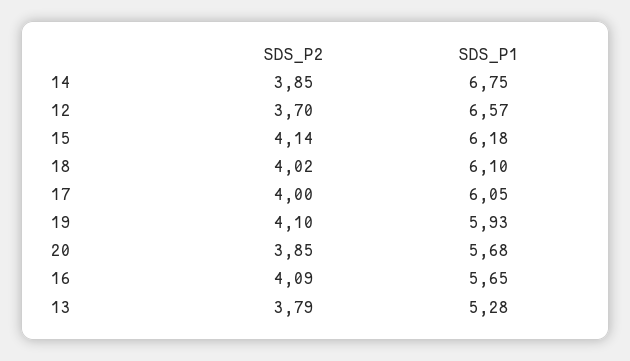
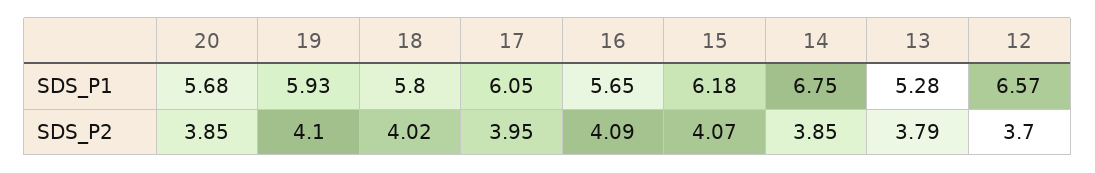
  {
    "SDS_P2": {
      "14": 3.85,
      "12": 3.7,
-     "15": 4.14,
+     "15": 4.07,
      "18": 4.02,
-     "17": 4,
+     "17": 3.95,
      "19": 4.1,
      "20": 3.85,
      "16": 4.09,
      "13": 3.79
    },
    "SDS_P1": {
      "14": 6.75,
      "12": 6.57,
      "15": 6.18,
-     "18": 6.1,
+     "18": 5.8,
      "17": 6.05,
      "19": 5.93,
      "20": 5.68,
      "16": 5.65,
      "13": 5.28
    }
  }

